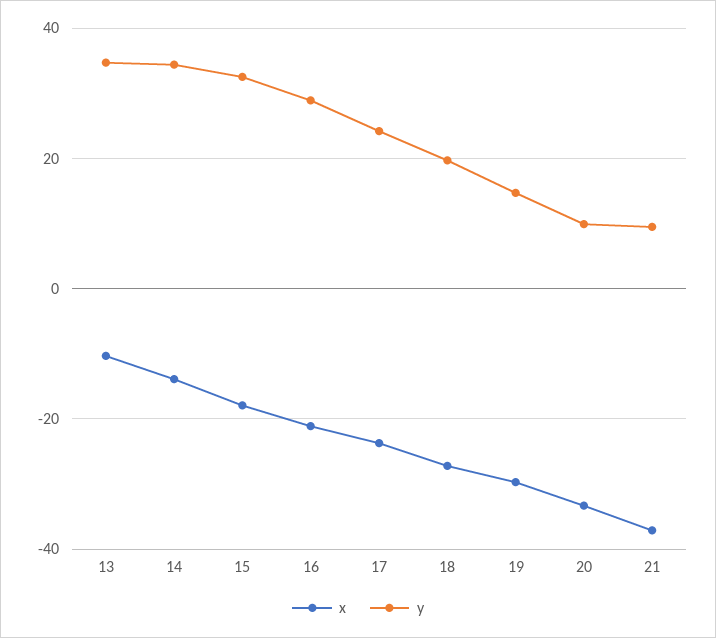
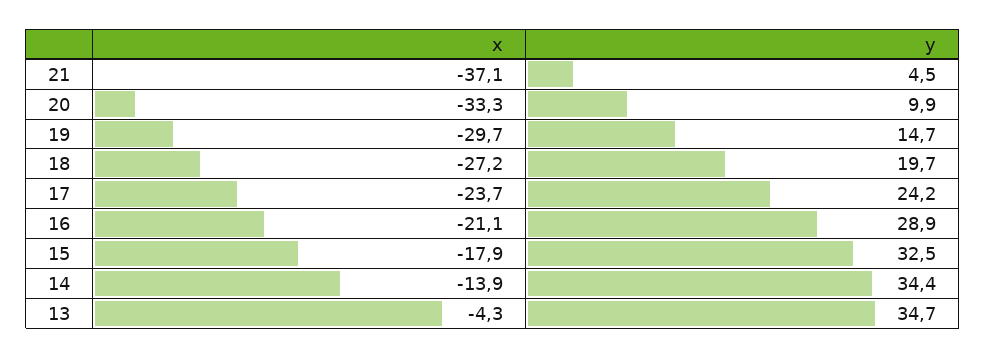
  {
    "x": {
-     "13": -10,
+     "13": -4.3,
      "14": -13.9,
      "15": -17.9,
      "16": -21.1,
      "17": -23.7,
      "18": -27.2,
      "19": -29.7,
      "20": -33.3,
      "21": -37.1
    },
    "y": {
      "13": 34.7,
      "14": 34.4,
      "15": 32.5,
      "16": 28.9,
      "17": 24.2,
      "18": 19.7,
      "19": 14.7,
      "20": 9.9,
-     "21": 10
+     "21": 4.5
    }
  }

